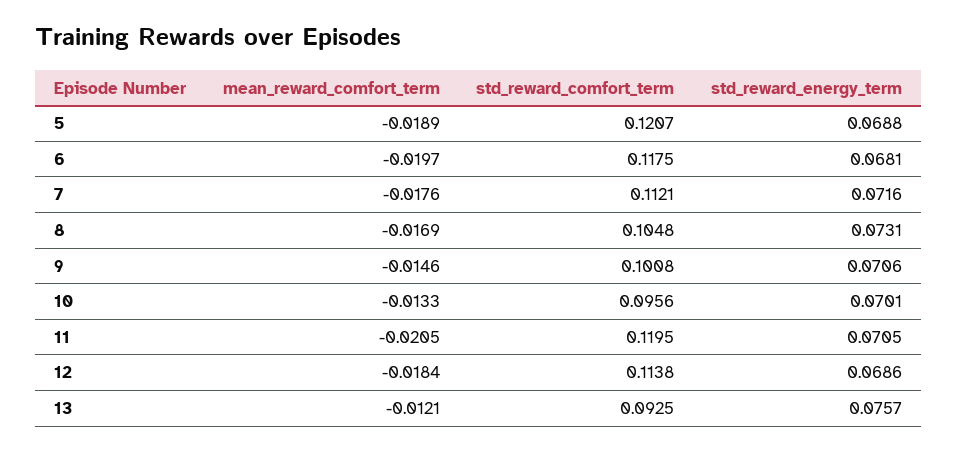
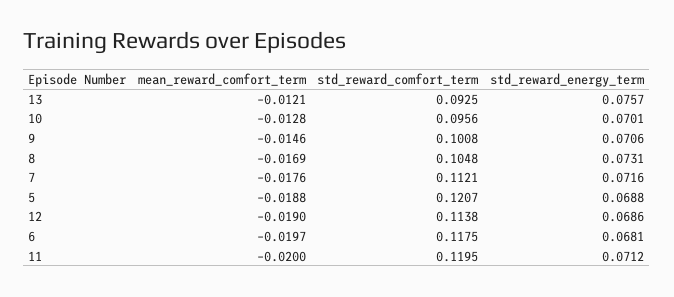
  {
    "mean_reward_comfort_term": {
-     "5": -0.0189,
+     "5": -0.0188,
      "6": -0.0197,
      "7": -0.0176,
      "8": -0.0169,
      "9": -0.0146,
-     "10": -0.0133,
+     "10": -0.0128,
-     "11": -0.0205,
+     "11": -0.02,
-     "12": -0.0184,
+     "12": -0.019,
      "13": -0.0121
    },
    "std_reward_comfort_term": {
      "5": 0.1207,
      "6": 0.1175,
      "7": 0.1121,
      "8": 0.1048,
      "9": 0.1008,
      "10": 0.0956,
      "11": 0.1195,
      "12": 0.1138,
      "13": 0.0925
    },
    "std_reward_energy_term": {
      "5": 0.0688,
      "6": 0.0681,
      "7": 0.0716,
      "8": 0.0731,
      "9": 0.0706,
      "10": 0.0701,
-     "11": 0.0705,
+     "11": 0.0712,
      "12": 0.0686,
      "13": 0.0757
    }
  }

